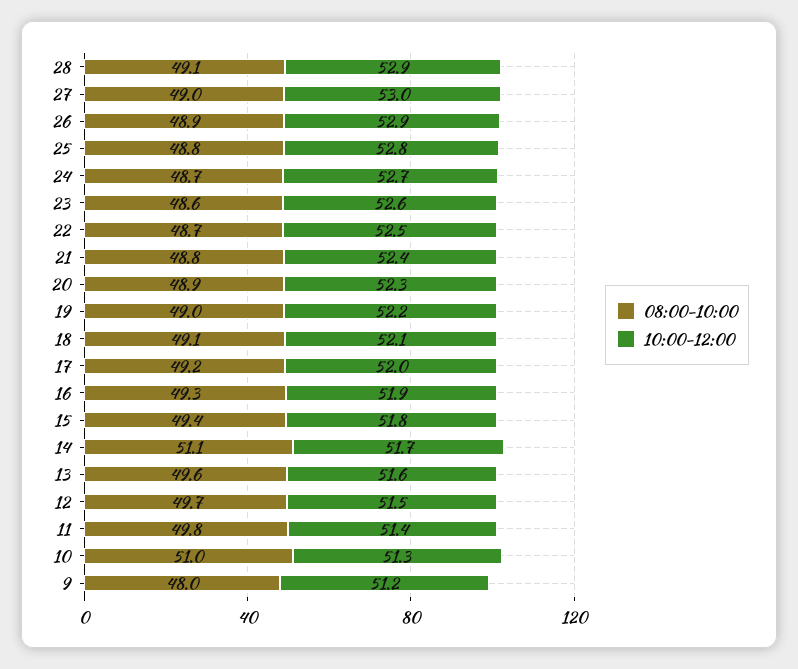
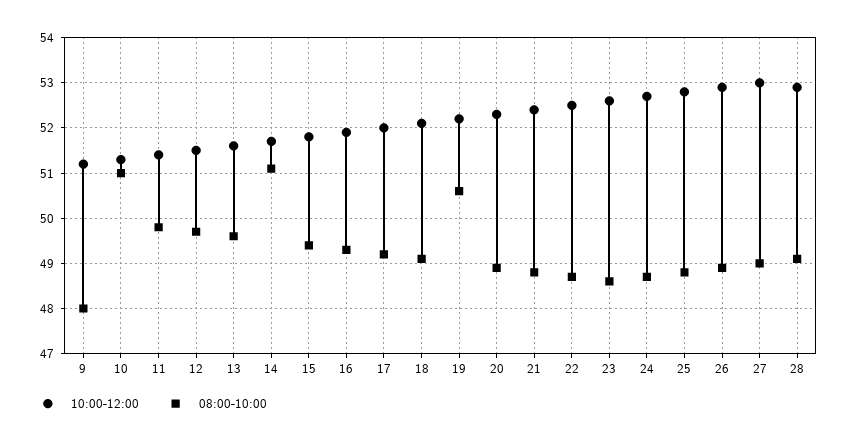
  {
    "08:00-10:00": {
      "28": 49.1,
      "27": 49,
      "26": 48.9,
      "25": 48.8,
      "24": 48.7,
      "23": 48.6,
      "22": 48.7,
      "21": 48.8,
      "20": 48.9,
-     "19": 49,
+     "19": 50.5,
      "18": 49.1,
      "17": 49.2,
      "16": 49.3,
      "15": 49.4,
      "14": 51.1,
      "13": 49.6,
      "12": 49.7,
      "11": 49.8,
      "10": 51,
      "9": 48
    },
    "10:00-12:00": {
      "28": 52.9,
      "27": 53,
      "26": 52.9,
      "25": 52.8,
      "24": 52.7,
      "23": 52.6,
      "22": 52.5,
      "21": 52.4,
      "20": 52.3,
      "19": 52.2,
      "18": 52.1,
      "17": 52,
      "16": 51.9,
      "15": 51.8,
      "14": 51.7,
      "13": 51.6,
      "12": 51.5,
      "11": 51.4,
      "10": 51.3,
      "9": 51.2
    }
  }

